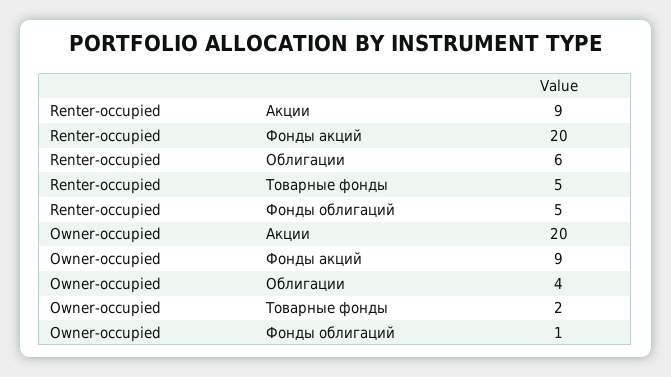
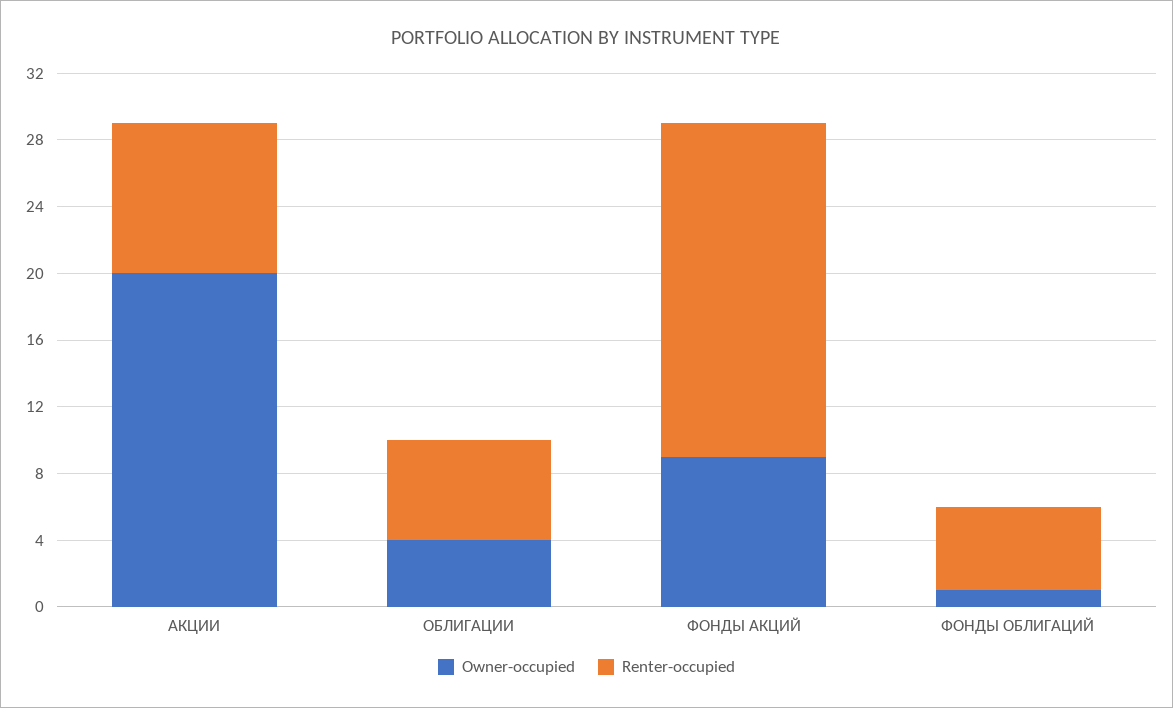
  {
    "Renter-occupied": {
      "Акции": 9,
      "Фонды акций": 20,
      "Облигации": 6,
-     "Товарные фонды": 5,
      "Фонды облигаций": 5
    },
    "Owner-occupied": {
      "Акции": 20,
      "Фонды акций": 9,
      "Облигации": 4,
-     "Товарные фонды": 2,
      "Фонды облигаций": 1
    }
  }

